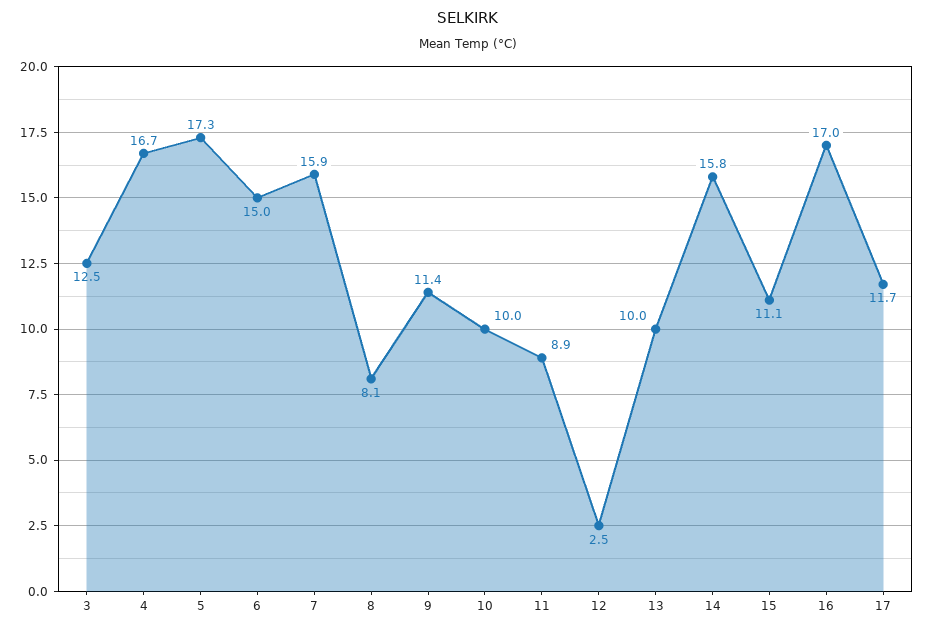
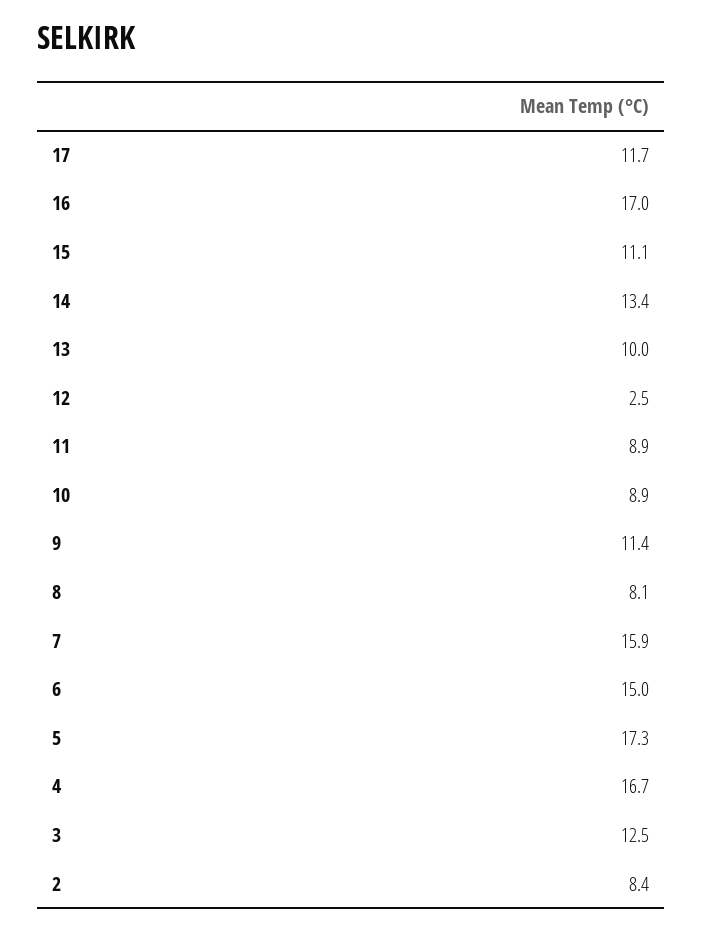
  {
    "3": 12.5,
    "4": 16.7,
    "5": 17.3,
    "6": 15,
    "7": 15.9,
    "8": 8.1,
    "9": 11.4,
-   "10": 10,
+   "10": 8.9,
    "11": 8.9,
    "12": 2.5,
    "13": 10,
-   "14": 15.8,
+   "14": 13.4,
    "15": 11.1,
    "16": 17,
-   "17": 11.7
+   "17": 11.7,
+   "2": 8.4
  }

